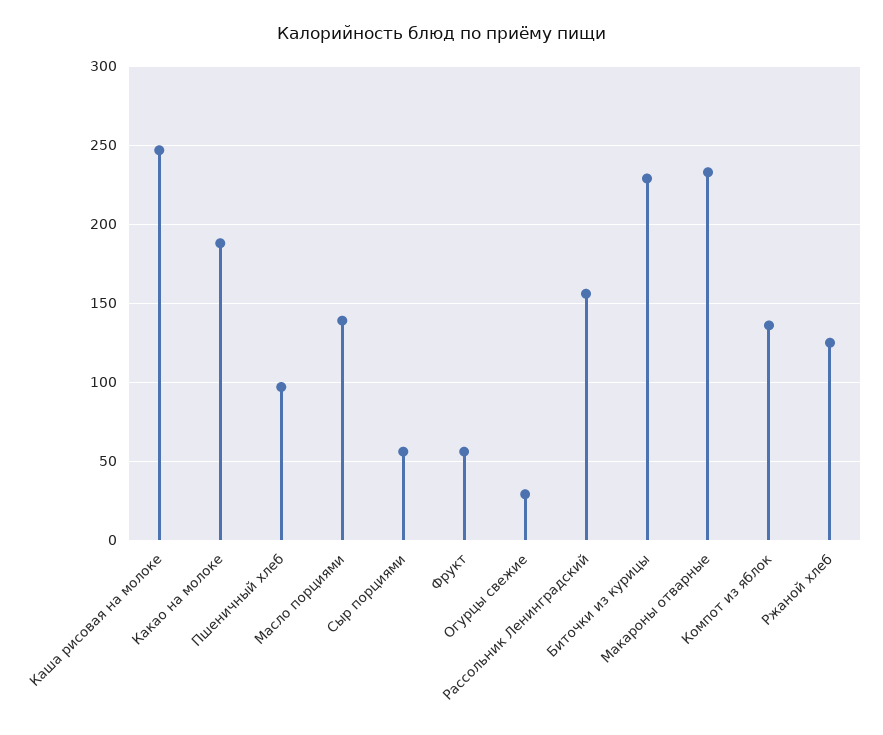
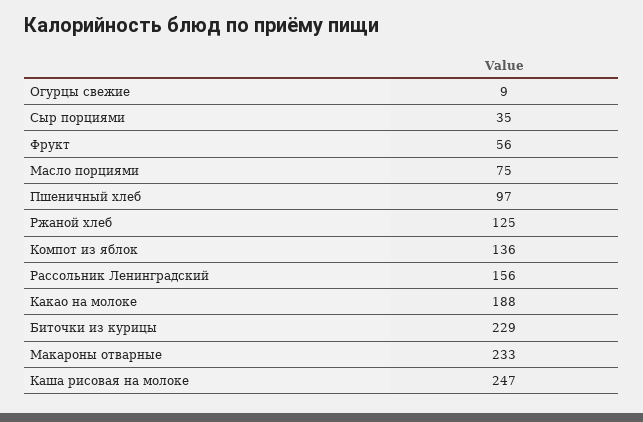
  {
    "Каша рисовая на молоке": 247,
    "Какао на молоке": 188,
    "Пшеничный хлеб": 97,
-   "Масло порциями": 140,
+   "Масло порциями": 75,
-   "Сыр порциями": 55,
+   "Сыр порциями": 35,
    "Фрукт": 56,
-   "Огурцы свежие": 30,
+   "Огурцы свежие": 9,
    "Рассольник Ленинградский": 156,
    "Биточки из курицы": 229,
    "Макароны отварные": 233,
    "Компот из яблок": 136,
    "Ржаной хлеб": 125
  }

